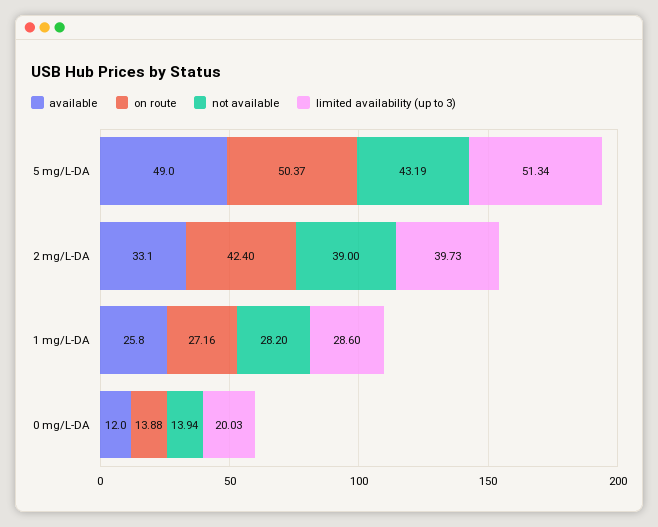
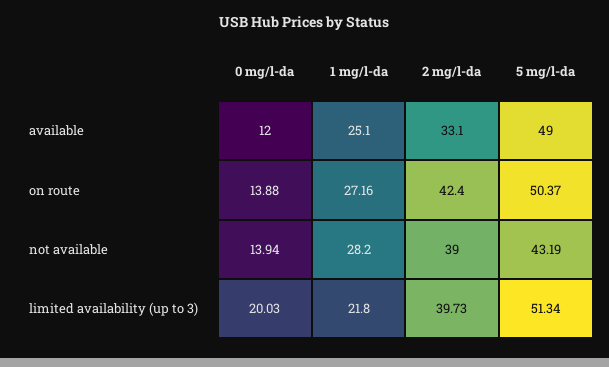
  {
    "available": {
      "5 mg/L-DA": 49,
      "2 mg/L-DA": 33.1,
-     "1 mg/L-DA": 25.8,
+     "1 mg/L-DA": 25.1,
      "0 mg/L-DA": 12
    },
    "on route": {
      "5 mg/L-DA": 50.37,
      "2 mg/L-DA": 42.4,
      "1 mg/L-DA": 27.16,
      "0 mg/L-DA": 13.88
    },
    "not available": {
      "5 mg/L-DA": 43.19,
      "2 mg/L-DA": 39,
      "1 mg/L-DA": 28.2,
      "0 mg/L-DA": 13.94
    },
    "limited availability (up to 3)": {
      "5 mg/L-DA": 51.34,
      "2 mg/L-DA": 39.73,
-     "1 mg/L-DA": 28.6,
+     "1 mg/L-DA": 21.8,
      "0 mg/L-DA": 20.03
    }
  }

